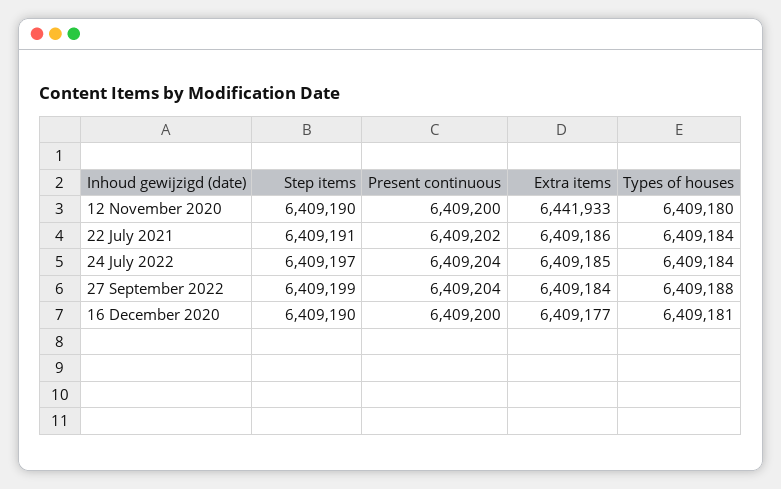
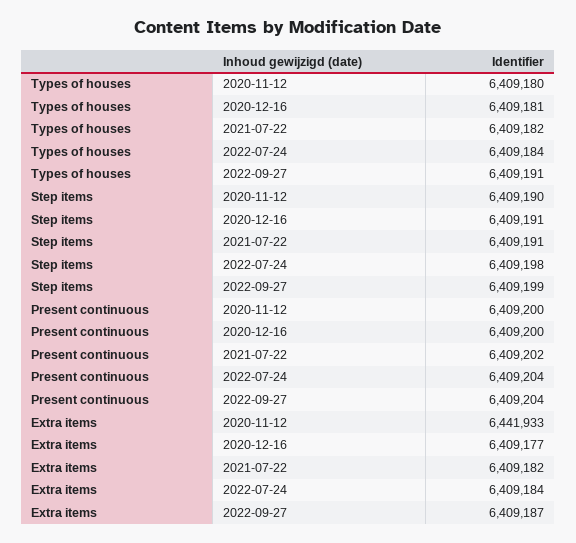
  {
    "Step items": {
      "12 November 2020": 6409190,
      "22 July 2021": 6409191,
-     "24 July 2022": 6409197,
+     "24 July 2022": 6409198,
      "27 September 2022": 6409199,
-     "16 December 2020": 6409190
+     "16 December 2020": 6409191
    },
    "Present continuous": {
      "12 November 2020": 6409200,
      "22 July 2021": 6409202,
      "24 July 2022": 6409204,
      "27 September 2022": 6409204,
      "16 December 2020": 6409200
    },
    "Extra items": {
      "12 November 2020": 6441933,
-     "22 July 2021": 6409186,
+     "22 July 2021": 6409182,
-     "24 July 2022": 6409185,
+     "24 July 2022": 6409184,
-     "27 September 2022": 6409184,
+     "27 September 2022": 6409187,
      "16 December 2020": 6409177
    },
    "Types of houses": {
      "12 November 2020": 6409180,
-     "22 July 2021": 6409184,
+     "22 July 2021": 6409182,
      "24 July 2022": 6409184,
-     "27 September 2022": 6409188,
+     "27 September 2022": 6409191,
      "16 December 2020": 6409181
    }
  }

